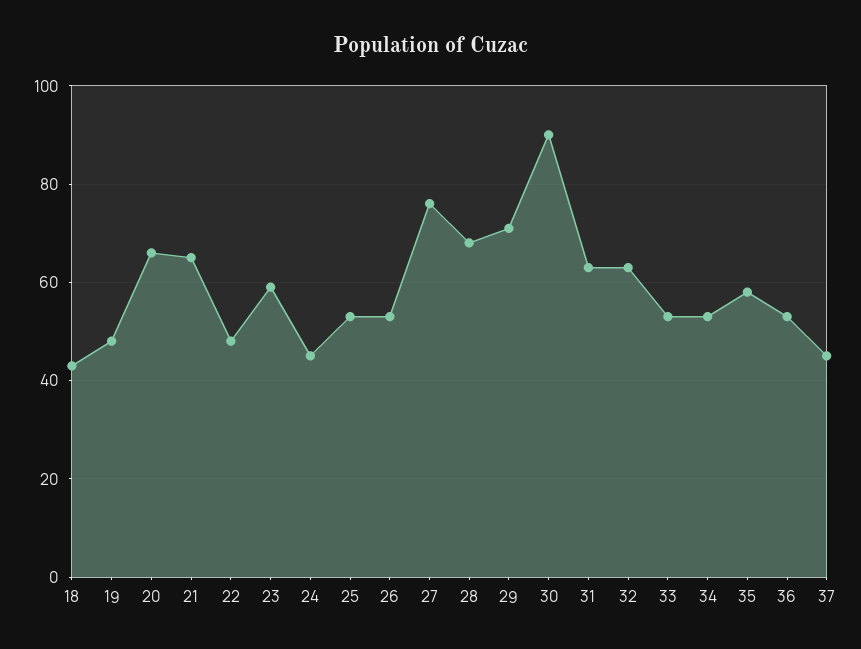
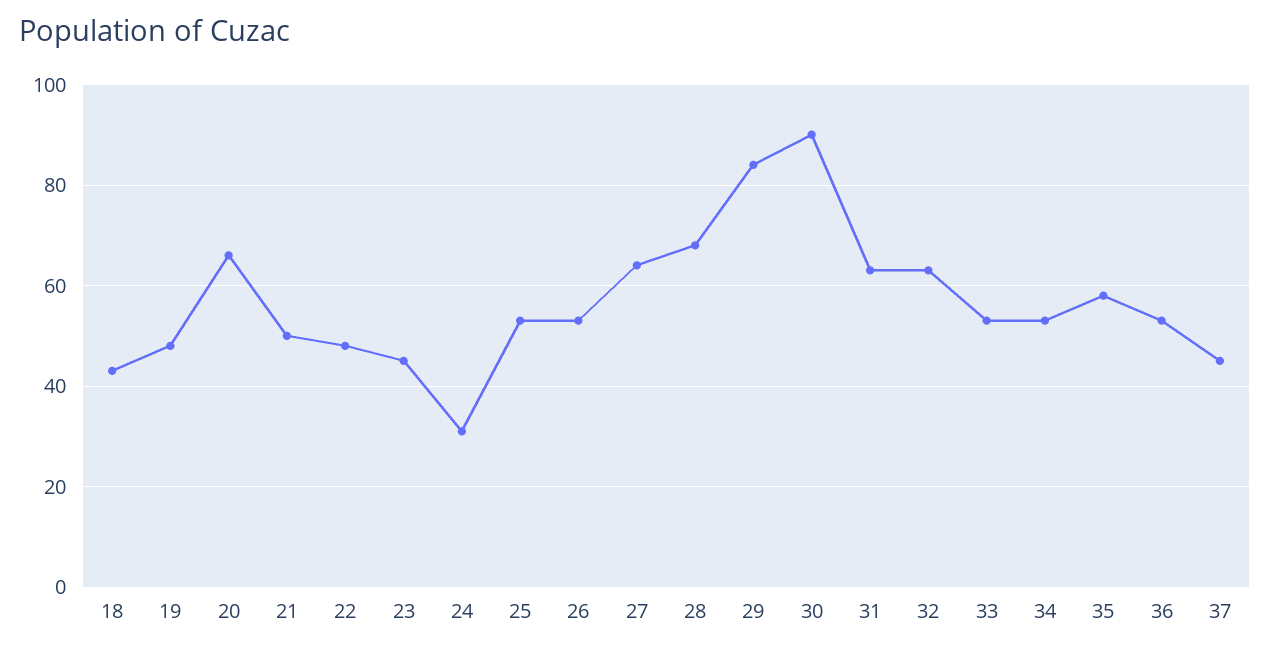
  {
    "18": 45,
    "19": 50,
    "20": 65,
-   "21": 65,
+   "21": 50,
    "22": 50,
-   "23": 60,
+   "23": 45,
-   "24": 45,
+   "24": 30,
    "25": 55,
    "26": 55,
-   "27": 75,
+   "27": 65,
    "28": 70,
-   "29": 70,
+   "29": 85,
    "30": 90,
    "31": 65,
    "32": 65,
    "33": 55,
    "34": 55,
    "35": 60,
    "36": 55,
    "37": 45
  }

